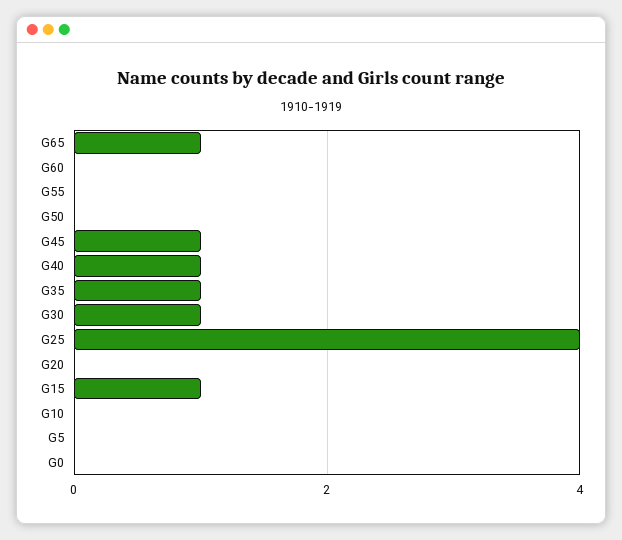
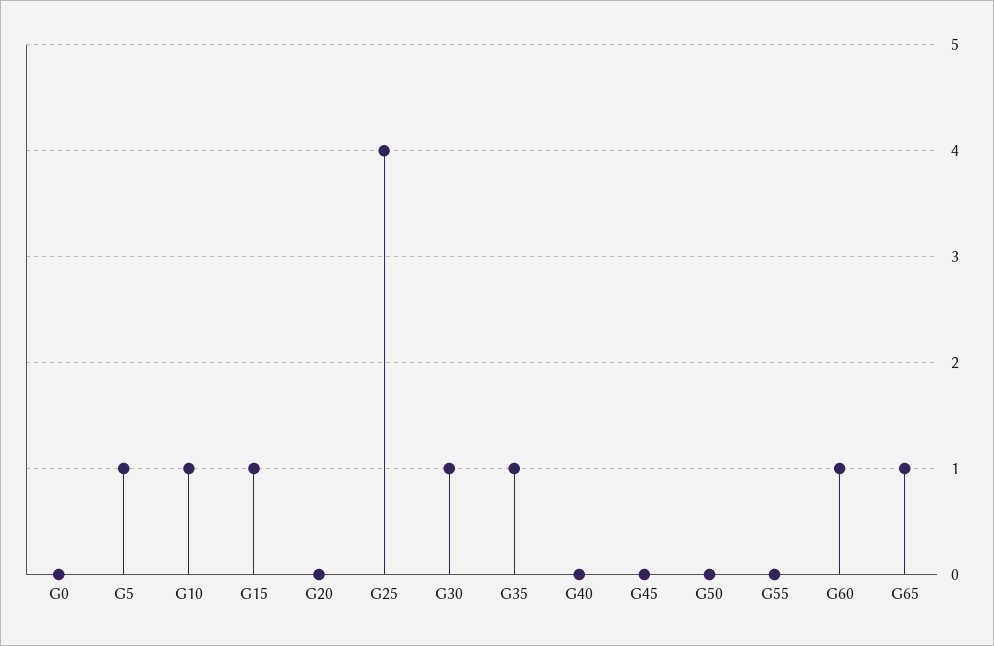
  {
    "G65": 1,
-   "G60": 0,
+   "G60": 1,
    "G55": 0,
    "G50": 0,
-   "G45": 1,
+   "G45": 0,
-   "G40": 1,
+   "G40": 0,
    "G35": 1,
    "G30": 1,
    "G25": 4,
    "G20": 0,
    "G15": 1,
-   "G10": 0,
+   "G10": 1,
-   "G5": 0,
+   "G5": 1,
    "G0": 0
  }

